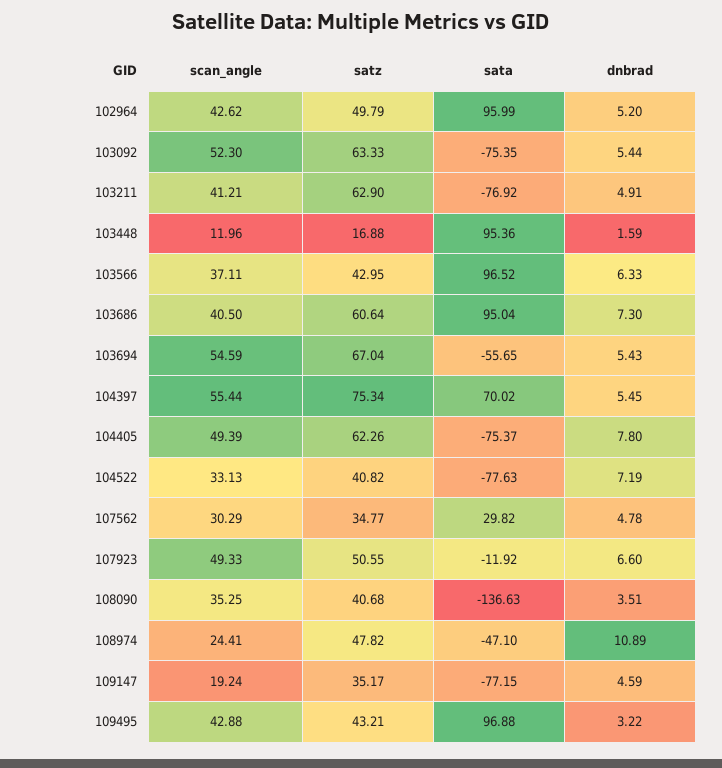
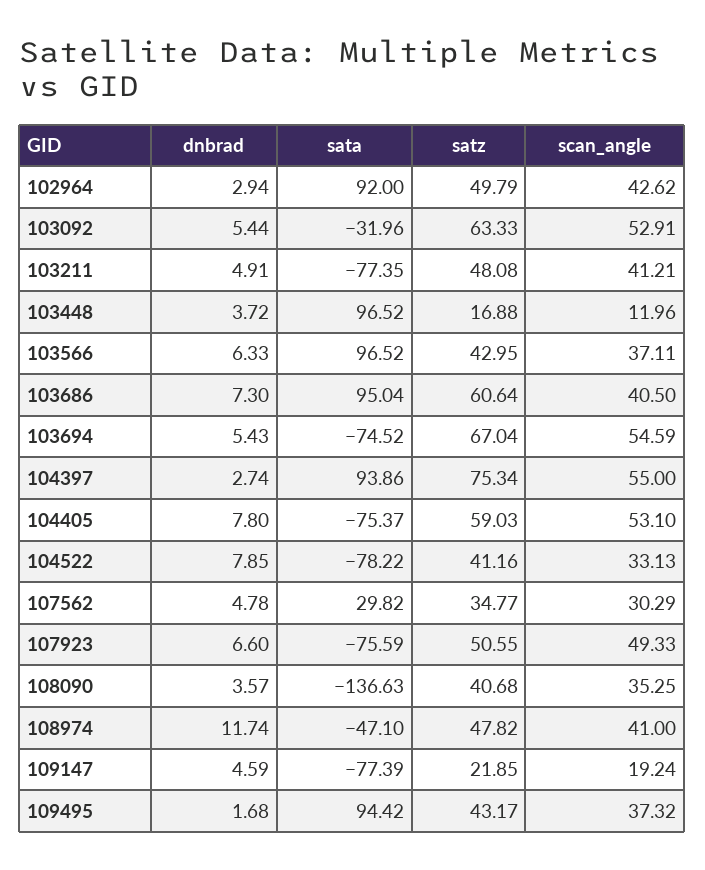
  {
    "scan_angle": {
      "102964": 42.62,
-     "103092": 52.3,
+     "103092": 52.91,
      "103211": 41.21,
      "103448": 11.96,
      "103566": 37.11,
      "103686": 40.5,
      "103694": 54.59,
-     "104397": 55.44,
+     "104397": 55,
-     "104405": 49.39,
+     "104405": 53.1,
      "104522": 33.13,
      "107562": 30.29,
      "107923": 49.33,
      "108090": 35.25,
-     "108974": 24.41,
+     "108974": 41,
      "109147": 19.24,
-     "109495": 42.88
+     "109495": 37.32
    },
    "satz": {
      "102964": 49.79,
      "103092": 63.33,
-     "103211": 62.9,
+     "103211": 48.08,
      "103448": 16.88,
      "103566": 42.95,
      "103686": 60.64,
      "103694": 67.04,
      "104397": 75.34,
-     "104405": 62.26,
+     "104405": 59.03,
-     "104522": 40.82,
+     "104522": 41.16,
      "107562": 34.77,
      "107923": 50.55,
      "108090": 40.68,
      "108974": 47.82,
-     "109147": 35.17,
+     "109147": 21.85,
-     "109495": 43.21
+     "109495": 43.17
    },
    "sata": {
-     "102964": 95.99,
+     "102964": 92,
-     "103092": -75.35,
+     "103092": -31.96,
-     "103211": -76.92,
+     "103211": -77.35,
-     "103448": 95.36,
+     "103448": 96.52,
      "103566": 96.52,
      "103686": 95.04,
-     "103694": -55.65,
+     "103694": -74.52,
-     "104397": 70.02,
+     "104397": 93.86,
      "104405": -75.37,
-     "104522": -77.63,
+     "104522": -78.22,
      "107562": 29.82,
-     "107923": -11.92,
+     "107923": -75.59,
      "108090": -136.63,
      "108974": -47.1,
-     "109147": -77.15,
+     "109147": -77.39,
-     "109495": 96.88
+     "109495": 94.42
    },
    "dnbrad": {
-     "102964": 5.2,
+     "102964": 2.94,
      "103092": 5.44,
      "103211": 4.91,
-     "103448": 1.59,
+     "103448": 3.72,
      "103566": 6.33,
      "103686": 7.3,
      "103694": 5.43,
-     "104397": 5.45,
+     "104397": 2.74,
      "104405": 7.8,
-     "104522": 7.19,
+     "104522": 7.85,
      "107562": 4.78,
      "107923": 6.6,
-     "108090": 3.51,
+     "108090": 3.57,
-     "108974": 10.89,
+     "108974": 11.74,
      "109147": 4.59,
-     "109495": 3.22
+     "109495": 1.68
    }
  }

